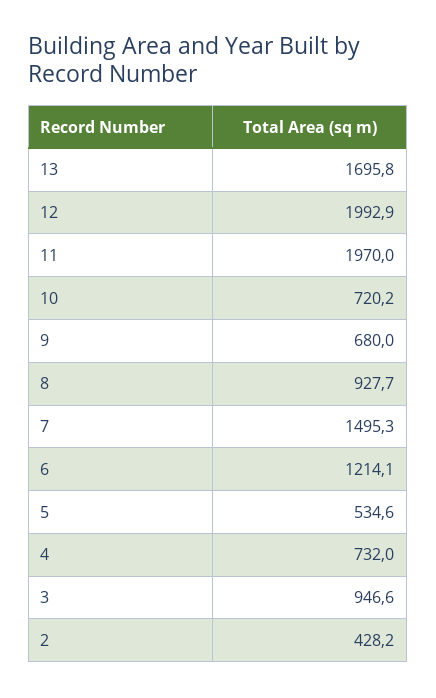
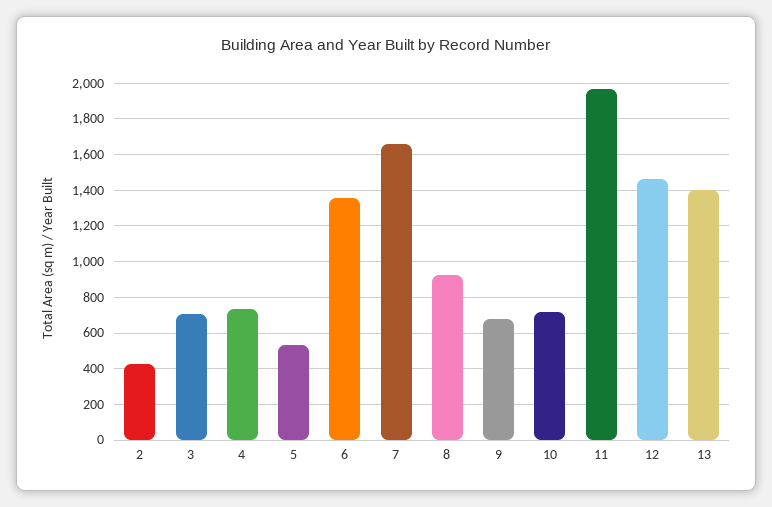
  {
-   "13": 1695.8,
+   "13": 1400,
-   "12": 1992.9,
+   "12": 1450,
    "11": 1970,
    "10": 720.2,
    "9": 680,
    "8": 927.7,
-   "7": 1495.3,
+   "7": 1650,
-   "6": 1214.1,
+   "6": 1350,
    "5": 534.6,
    "4": 732,
-   "3": 946.6,
+   "3": 700,
    "2": 428.2
  }

